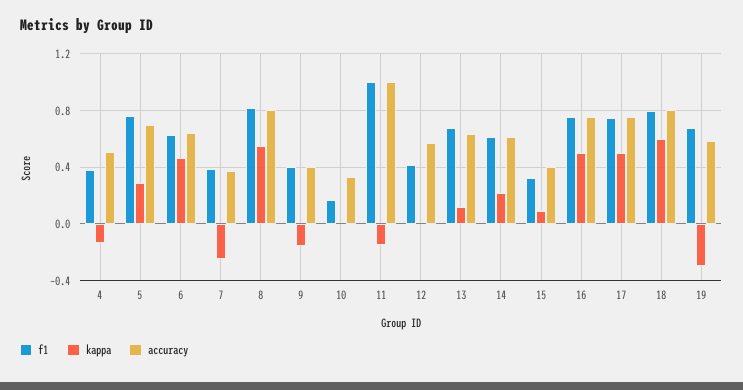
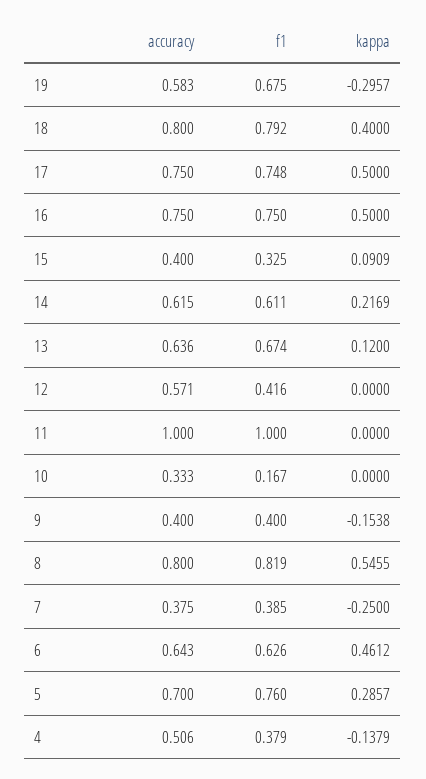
  {
    "f1": {
      "4": 0.379,
      "5": 0.76,
      "6": 0.626,
      "7": 0.385,
      "8": 0.819,
      "9": 0.4,
      "10": 0.167,
      "11": 1,
      "12": 0.416,
      "13": 0.674,
      "14": 0.611,
      "15": 0.325,
      "16": 0.75,
      "17": 0.748,
      "18": 0.792,
      "19": 0.675
    },
    "kappa": {
      "4": -0.1379,
      "5": 0.2857,
      "6": 0.4612,
      "7": -0.25,
      "8": 0.5455,
      "9": -0.1538,
      "10": 0,
-     "11": -0.15,
+     "11": 0,
      "12": 0,
      "13": 0.12,
      "14": 0.2169,
      "15": 0.0909,
      "16": 0.5,
      "17": 0.5,
-     "18": 0.6,
+     "18": 0.4,
      "19": -0.2957
    },
    "accuracy": {
      "4": 0.506,
      "5": 0.7,
      "6": 0.643,
      "7": 0.375,
      "8": 0.8,
      "9": 0.4,
      "10": 0.333,
      "11": 1,
      "12": 0.571,
      "13": 0.636,
      "14": 0.615,
      "15": 0.4,
      "16": 0.75,
      "17": 0.75,
      "18": 0.8,
      "19": 0.583
    }
  }

